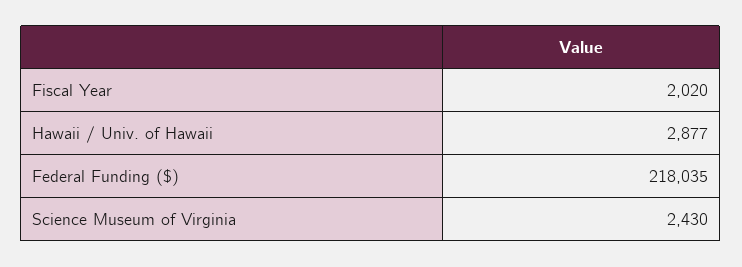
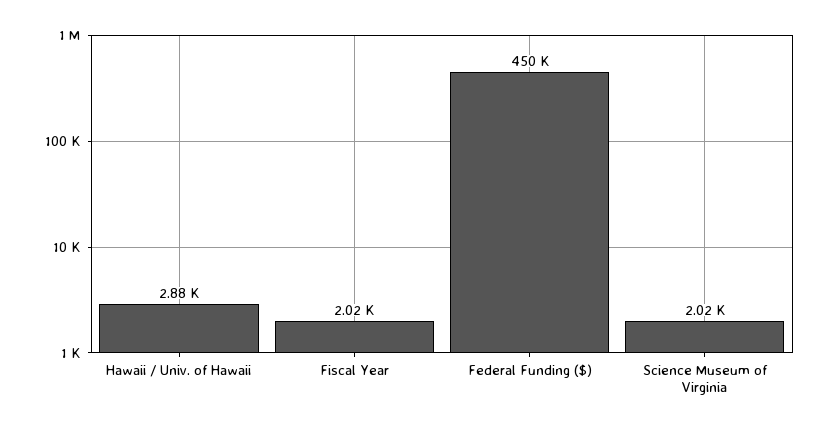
  {
    "Fiscal Year": 2020,
    "Hawaii / Univ. of Hawaii": 2877,
-   "Federal Funding ($)": 218035,
+   "Federal Funding ($)": 450000,
-   "Science Museum of Virginia": 2430
+   "Science Museum of Virginia": 2020
  }

